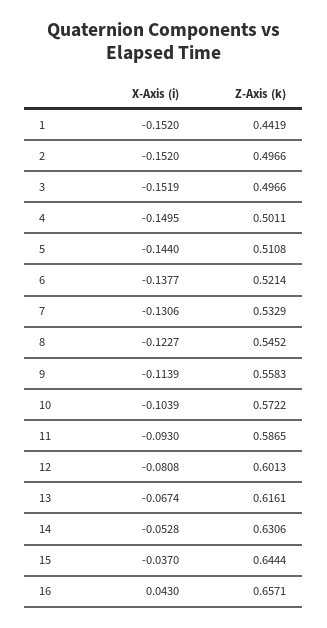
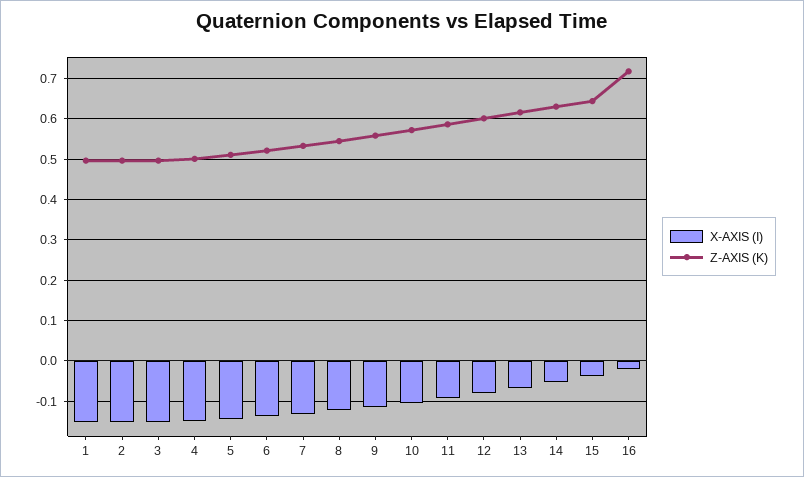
  {
    "X-Axis (i)": {
      "1": -0.152,
      "2": -0.152,
      "3": -0.1519,
      "4": -0.1495,
      "5": -0.144,
      "6": -0.1377,
      "7": -0.1306,
      "8": -0.1227,
      "9": -0.1139,
      "10": -0.1039,
      "11": -0.093,
      "12": -0.0808,
      "13": -0.0674,
      "14": -0.0528,
      "15": -0.037,
-     "16": 0.043
+     "16": -0.02
    },
    "Z-Axis (k)": {
-     "1": 0.4419,
+     "1": 0.5,
      "2": 0.4966,
      "3": 0.4966,
      "4": 0.5011,
      "5": 0.5108,
      "6": 0.5214,
      "7": 0.5329,
      "8": 0.5452,
      "9": 0.5583,
      "10": 0.5722,
      "11": 0.5865,
      "12": 0.6013,
      "13": 0.6161,
      "14": 0.6306,
      "15": 0.6444,
-     "16": 0.6571
+     "16": 0.72
    }
  }

